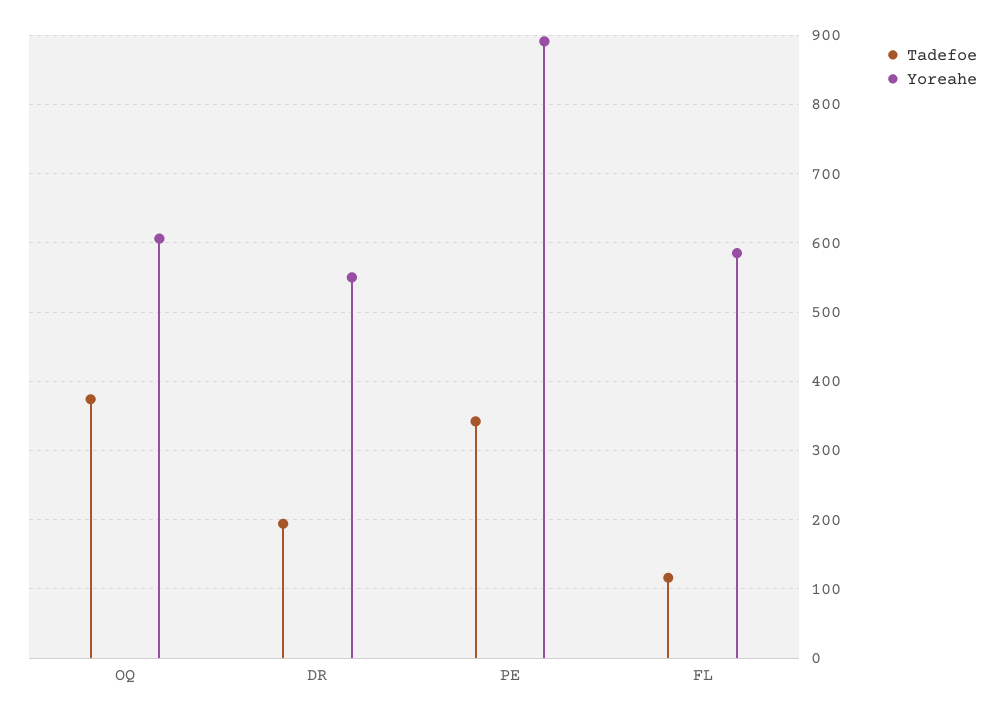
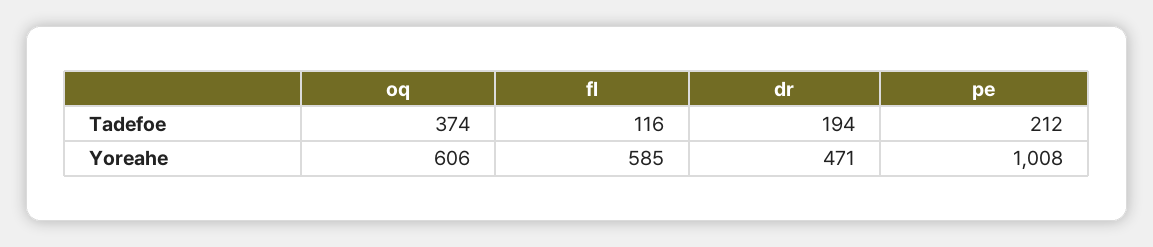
  {
    "Tadefoe": {
      "OQ": 374,
      "DR": 194,
-     "PE": 340,
+     "PE": 212,
      "FL": 116
    },
    "Yoreahe": {
      "OQ": 606,
-     "DR": 550,
+     "DR": 471,
-     "PE": 890,
+     "PE": 1008,
      "FL": 585
    }
  }

